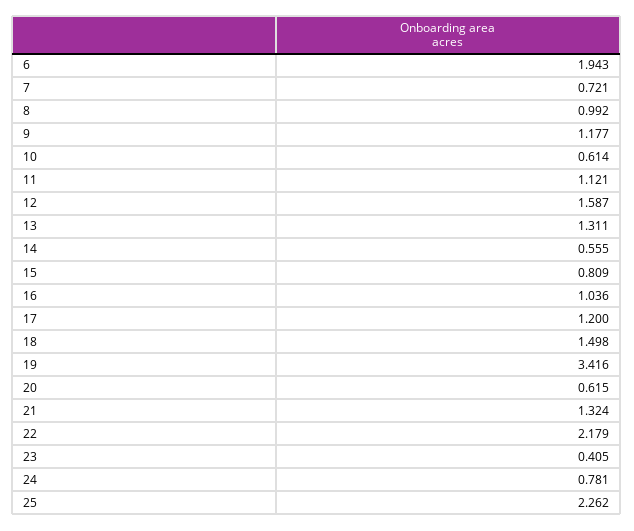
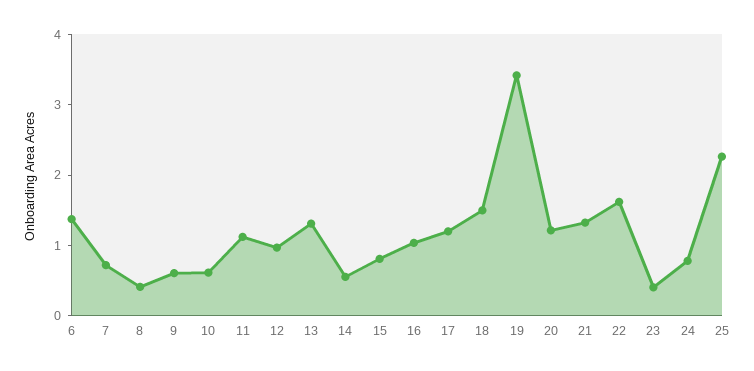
  {
-   "6": 1.943,
+   "6": 1.4,
    "7": 0.721,
-   "8": 0.992,
+   "8": 0.4,
-   "9": 1.177,
+   "9": 0.6,
    "10": 0.614,
    "11": 1.121,
-   "12": 1.587,
+   "12": 1,
    "13": 1.311,
    "14": 0.555,
    "15": 0.809,
    "16": 1.036,
    "17": 1.2,
    "18": 1.498,
    "19": 3.416,
-   "20": 0.615,
+   "20": 1.2,
    "21": 1.324,
-   "22": 2.179,
+   "22": 1.6,
    "23": 0.405,
    "24": 0.781,
    "25": 2.262
  }

